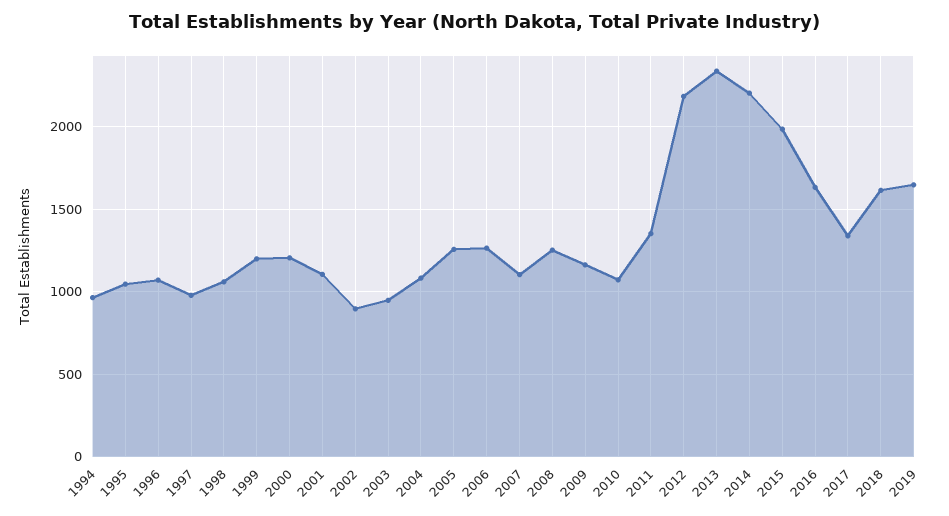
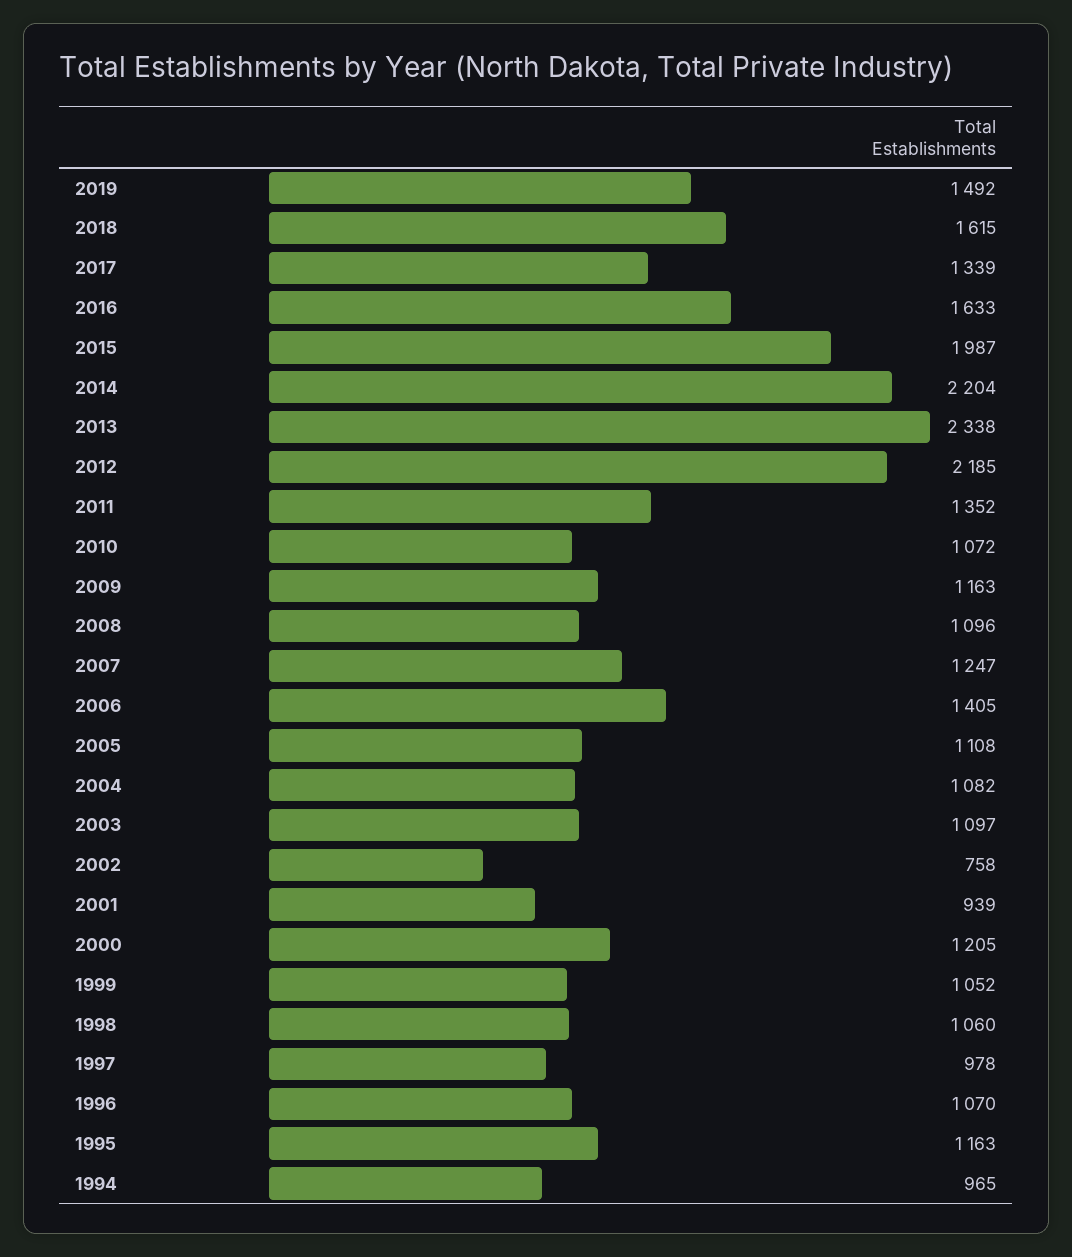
  {
    "1994": 965,
-   "1995": 1050,
+   "1995": 1163,
    "1996": 1070,
    "1997": 978,
    "1998": 1060,
-   "1999": 1200,
+   "1999": 1052,
    "2000": 1205,
-   "2001": 1100,
+   "2001": 939,
-   "2002": 900,
+   "2002": 758,
-   "2003": 950,
+   "2003": 1097,
    "2004": 1082,
-   "2005": 1250,
+   "2005": 1108,
-   "2006": 1250,
+   "2006": 1405,
-   "2007": 1100,
+   "2007": 1247,
-   "2008": 1250,
+   "2008": 1096,
    "2009": 1163,
    "2010": 1072,
    "2011": 1352,
    "2012": 2185,
    "2013": 2338,
    "2014": 2204,
    "2015": 1987,
    "2016": 1633,
    "2017": 1339,
    "2018": 1615,
-   "2019": 1650
+   "2019": 1492
  }

